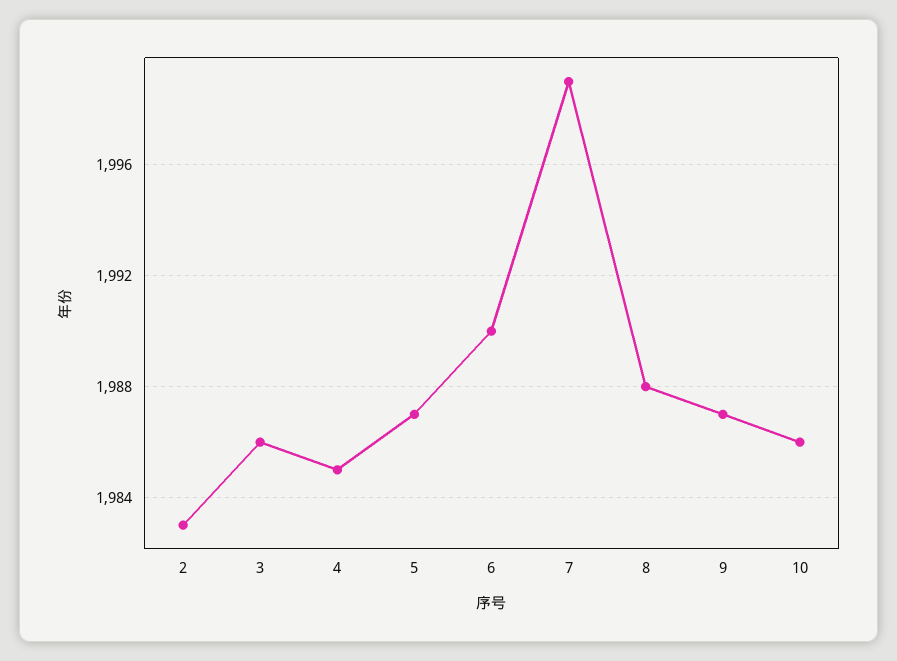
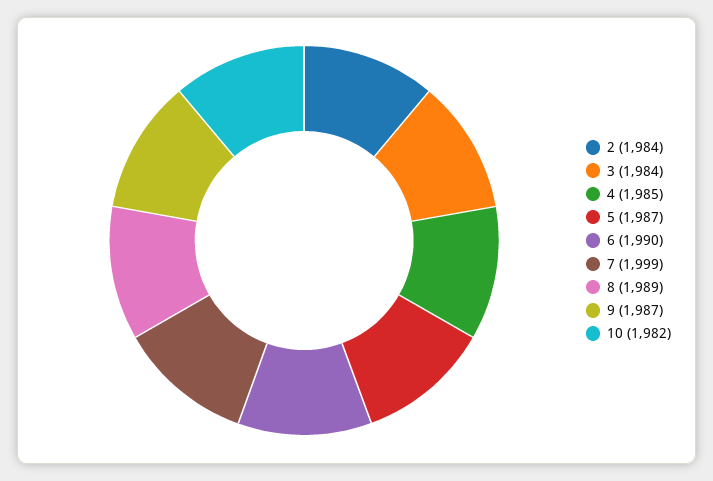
  {
-   "2": 1983,
+   "2": 1984,
-   "3": 1986,
+   "3": 1984,
    "4": 1985,
    "5": 1987,
    "6": 1990,
    "7": 1999,
-   "8": 1988,
+   "8": 1989,
    "9": 1987,
-   "10": 1986
+   "10": 1982
  }

